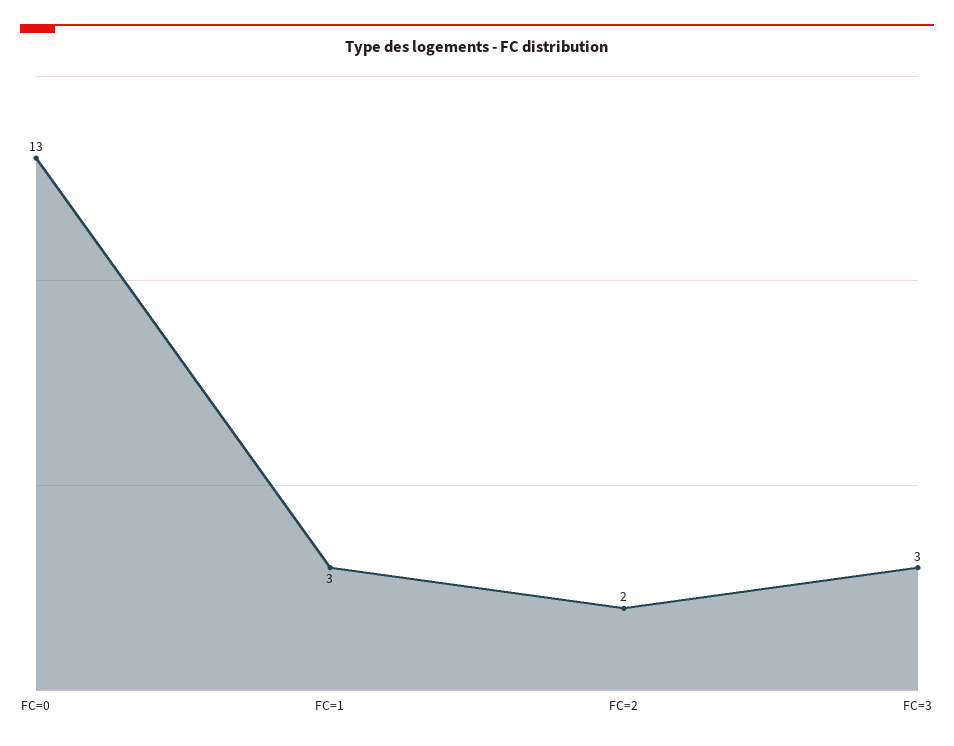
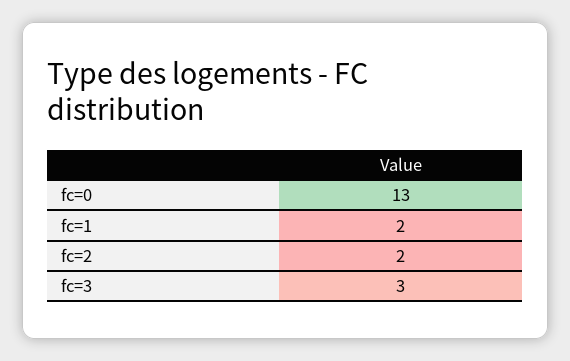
  {
    "FC=0": 13,
-   "FC=1": 3,
+   "FC=1": 2,
    "FC=2": 2,
    "FC=3": 3
  }

